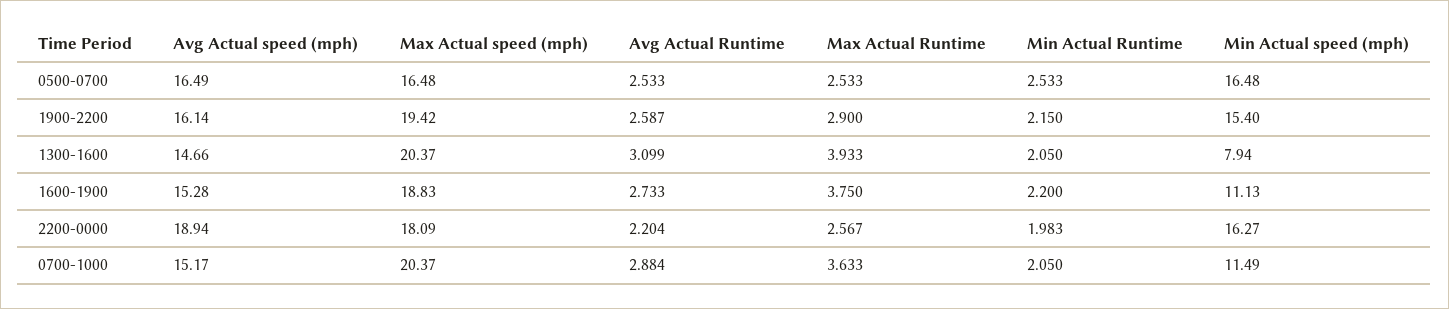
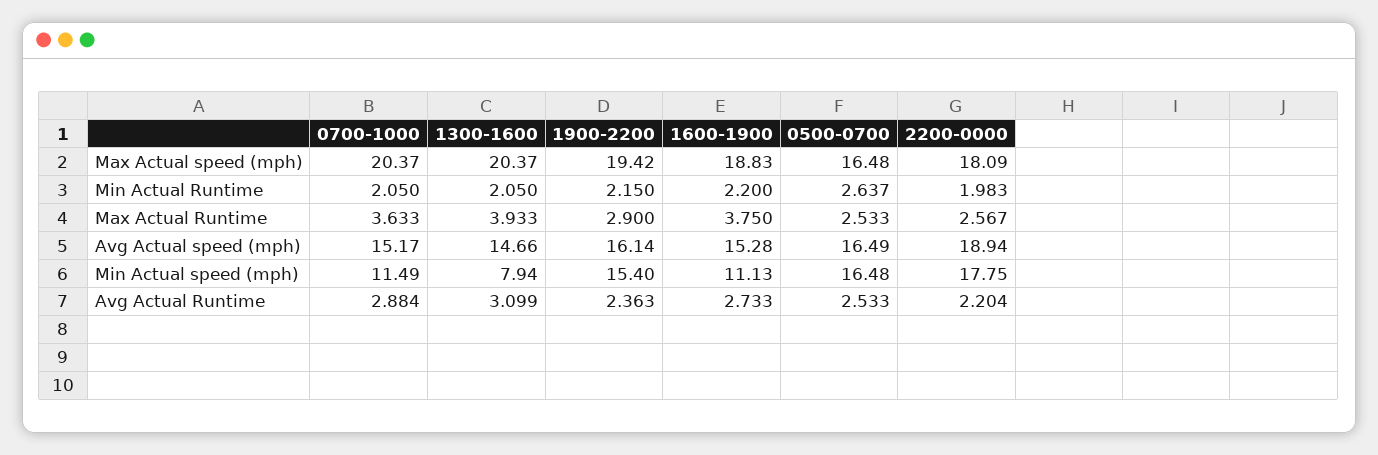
  {
    "Avg Actual speed (mph)": {
      "0500-0700": 16.49,
      "1900-2200": 16.14,
      "1300-1600": 14.66,
      "1600-1900": 15.28,
      "2200-0000": 18.94,
      "0700-1000": 15.17
    },
    "Max Actual speed (mph)": {
      "0500-0700": 16.48,
      "1900-2200": 19.42,
      "1300-1600": 20.37,
      "1600-1900": 18.83,
      "2200-0000": 18.09,
      "0700-1000": 20.37
    },
    "Avg Actual Runtime": {
      "0500-0700": 2.533,
-     "1900-2200": 2.587,
+     "1900-2200": 2.363,
      "1300-1600": 3.099,
      "1600-1900": 2.733,
      "2200-0000": 2.204,
      "0700-1000": 2.884
    },
    "Max Actual Runtime": {
      "0500-0700": 2.533,
      "1900-2200": 2.9,
      "1300-1600": 3.933,
      "1600-1900": 3.75,
      "2200-0000": 2.567,
      "0700-1000": 3.633
    },
    "Min Actual Runtime": {
-     "0500-0700": 2.533,
+     "0500-0700": 2.637,
      "1900-2200": 2.15,
      "1300-1600": 2.05,
      "1600-1900": 2.2,
      "2200-0000": 1.983,
      "0700-1000": 2.05
    },
    "Min Actual speed (mph)": {
      "0500-0700": 16.48,
      "1900-2200": 15.4,
      "1300-1600": 7.94,
      "1600-1900": 11.13,
-     "2200-0000": 16.27,
+     "2200-0000": 17.75,
      "0700-1000": 11.49
    }
  }

